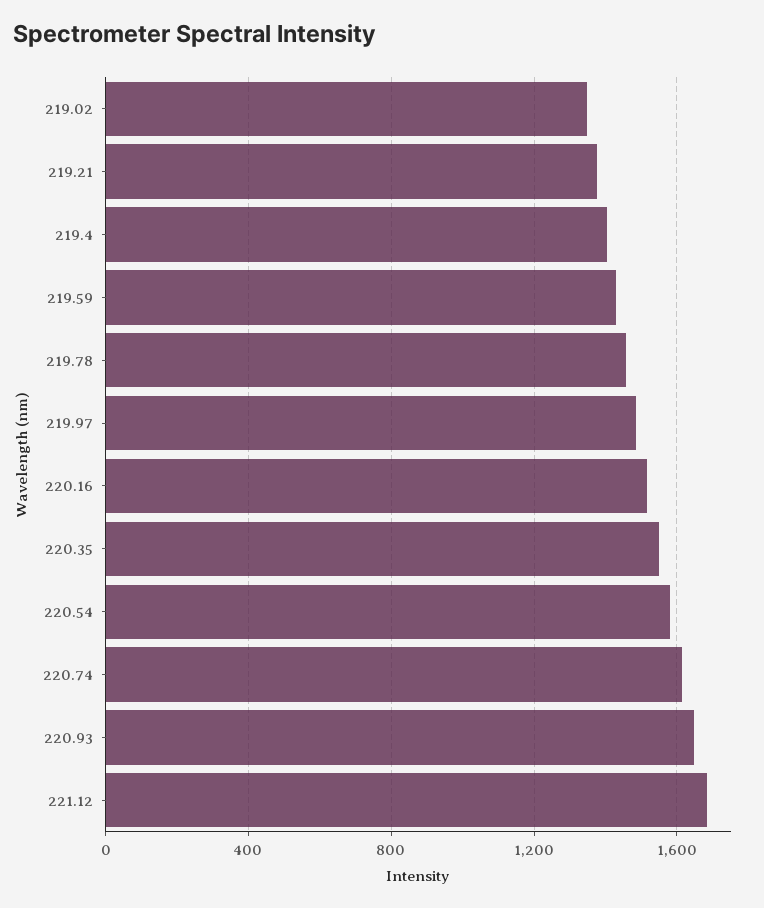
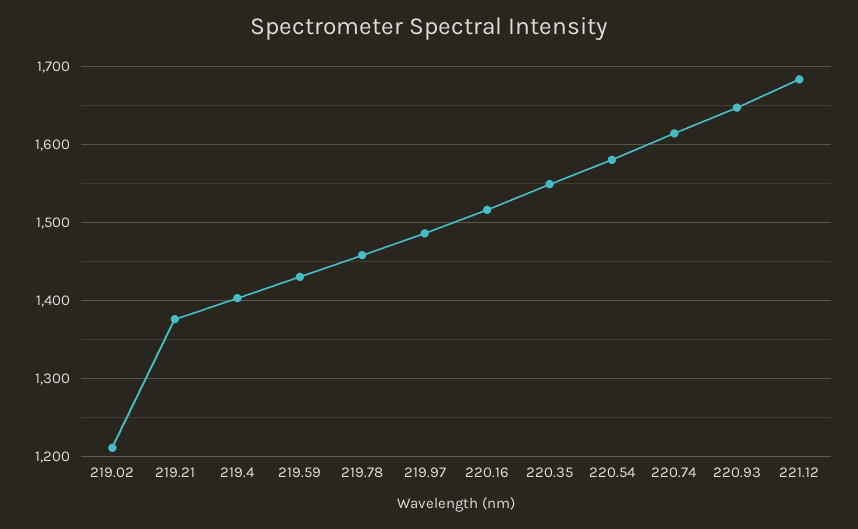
  {
-   "219.02": 1350,
+   "219.02": 1210,
    "219.21": 1380,
    "219.4": 1400,
    "219.59": 1430,
    "219.78": 1460,
    "219.97": 1490,
    "220.16": 1520,
    "220.35": 1550,
    "220.54": 1580,
    "220.74": 1610,
    "220.93": 1650,
    "221.12": 1680
  }

